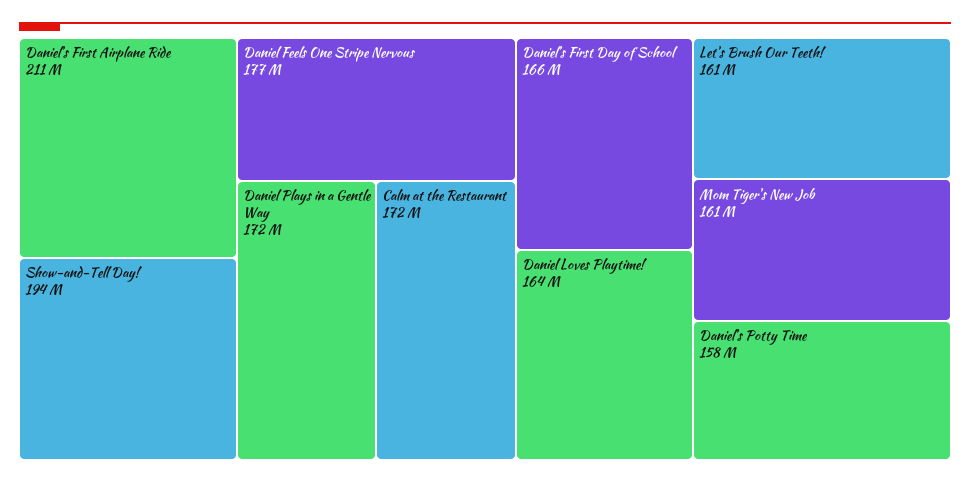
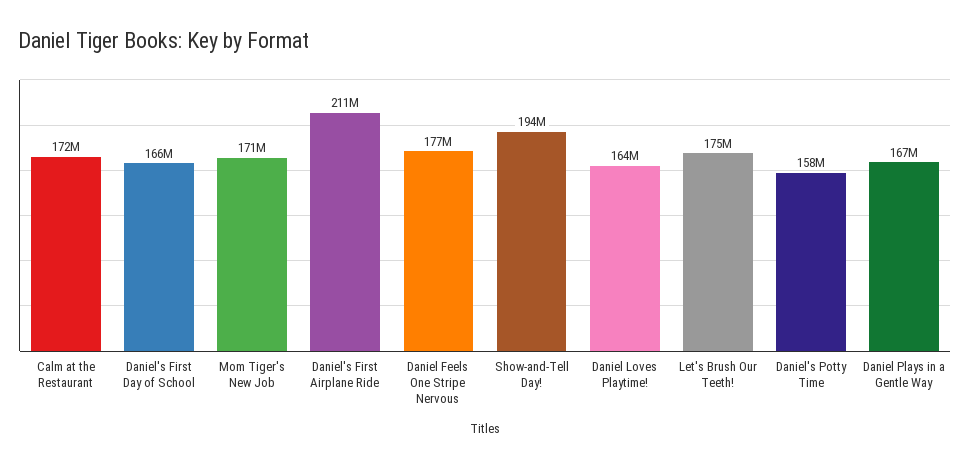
  {
    "Daniel's First Airplane Ride": 211000000,
    "Show-and-Tell Day!": 194000000,
    "Daniel Feels One Stripe Nervous": 177000000,
-   "Daniel Plays in a Gentle Way": 172000000,
+   "Daniel Plays in a Gentle Way": 167000000,
    "Calm at the Restaurant": 172000000,
    "Daniel's First Day of School": 166000000,
    "Daniel Loves Playtime!": 164000000,
-   "Let's Brush Our Teeth!": 161000000,
+   "Let's Brush Our Teeth!": 175000000,
-   "Mom Tiger's New Job": 161000000,
+   "Mom Tiger's New Job": 171000000,
    "Daniel's Potty Time": 158000000
  }

